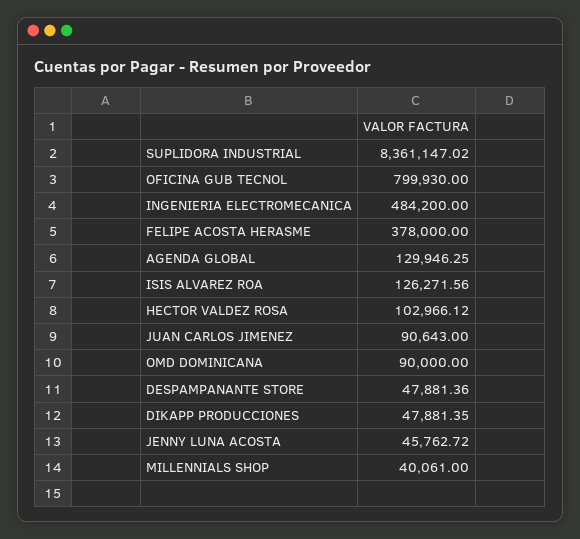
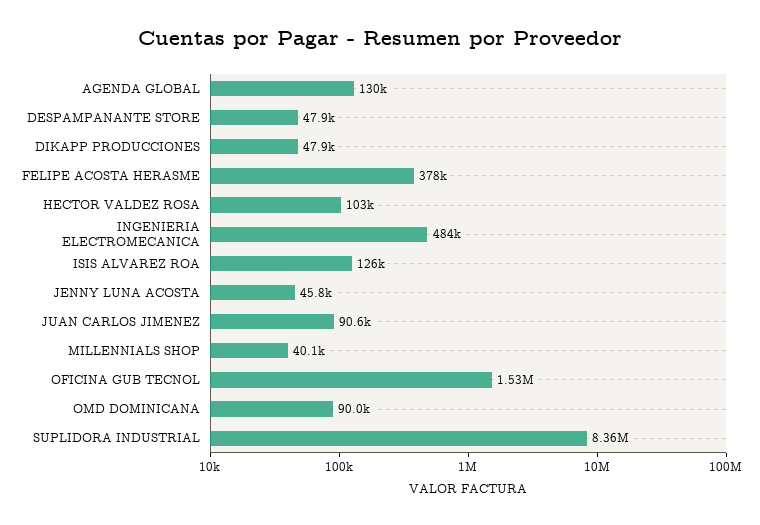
  {
    "SUPLIDORA INDUSTRIAL": 8361147.02,
-   "OFICINA GUB TECNOL": 799930,
+   "OFICINA GUB TECNOL": 1530000,
    "INGENIERIA ELECTROMECANICA": 484200,
    "FELIPE ACOSTA HERASME": 378000,
    "AGENDA GLOBAL": 129946.25,
    "ISIS ALVAREZ ROA": 126271.56,
    "HECTOR VALDEZ ROSA": 102966.12,
    "JUAN CARLOS JIMENEZ": 90643,
    "OMD DOMINICANA": 90000,
    "DESPAMPANANTE STORE": 47881.36,
    "DIKAPP PRODUCCIONES": 47881.35,
    "JENNY LUNA ACOSTA": 45762.72,
    "MILLENNIALS SHOP": 40061
  }

